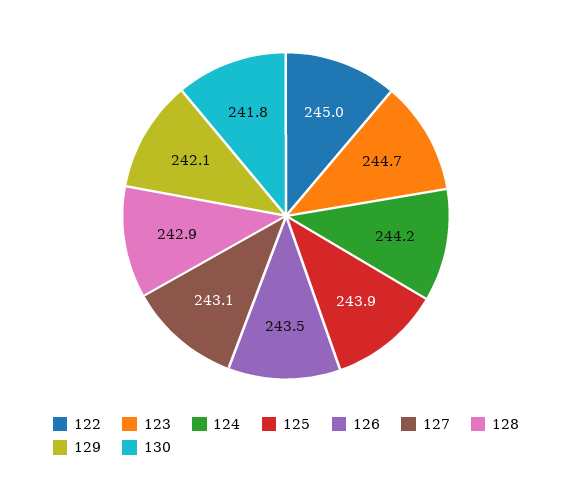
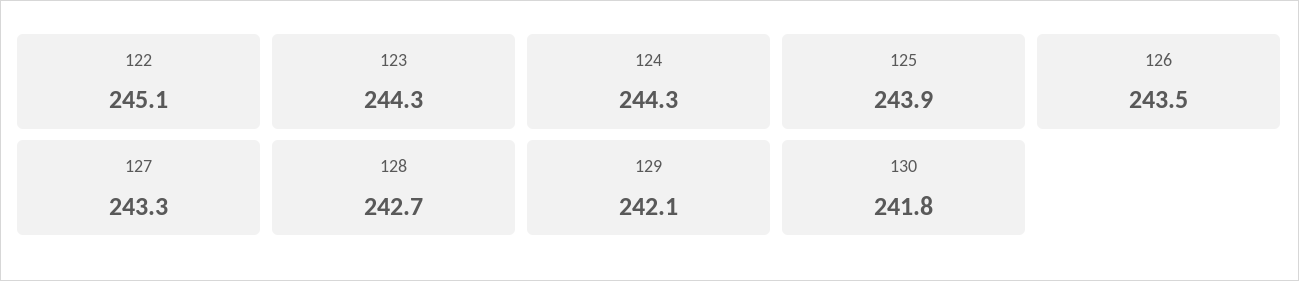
  {
-   "122": 245,
+   "122": 245.1,
-   "123": 244.7,
+   "123": 244.3,
-   "124": 244.2,
+   "124": 244.3,
    "125": 243.9,
    "126": 243.5,
-   "127": 243.1,
+   "127": 243.3,
-   "128": 242.9,
+   "128": 242.7,
    "129": 242.1,
    "130": 241.8
  }

